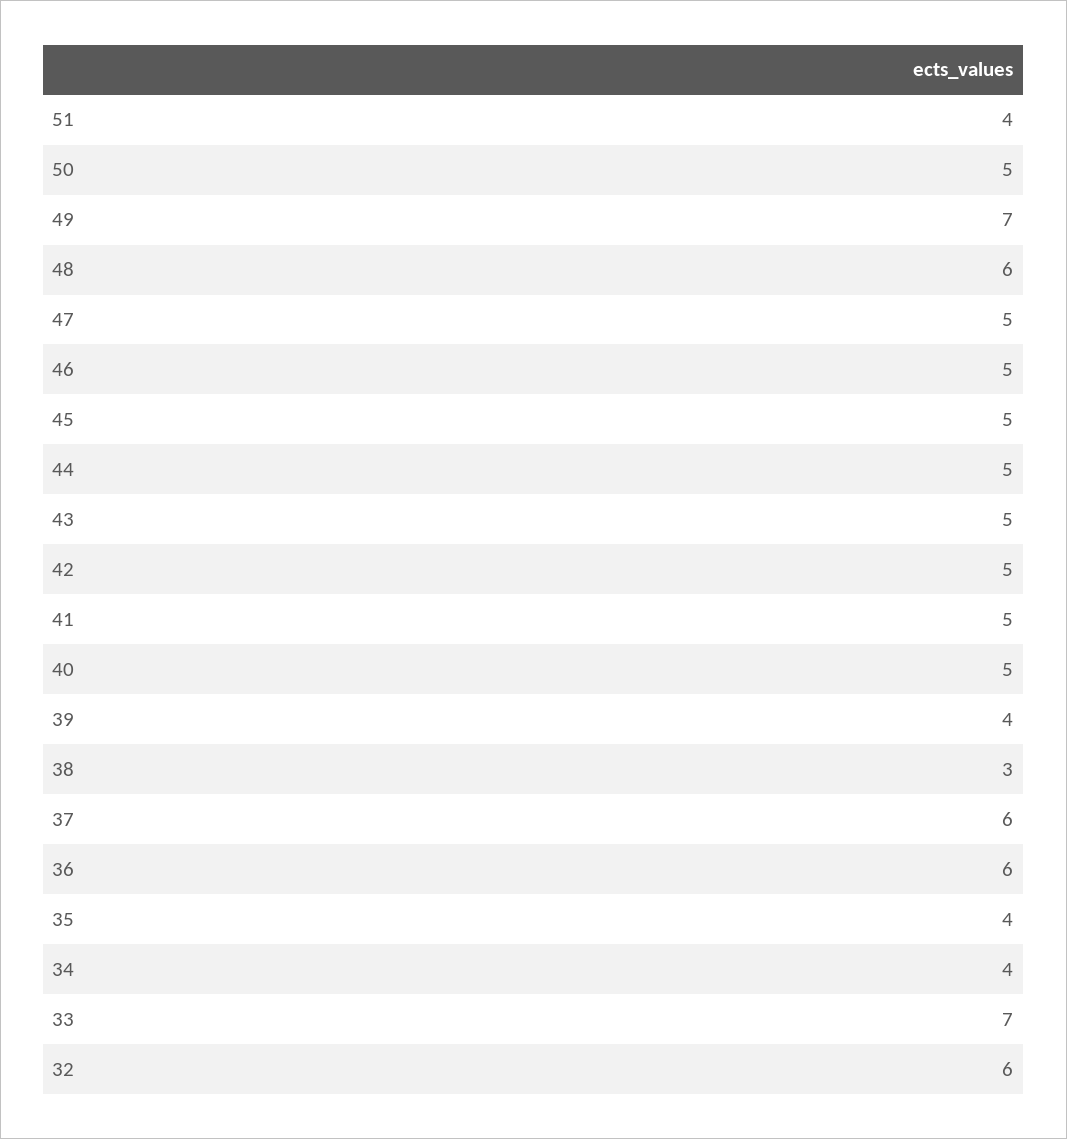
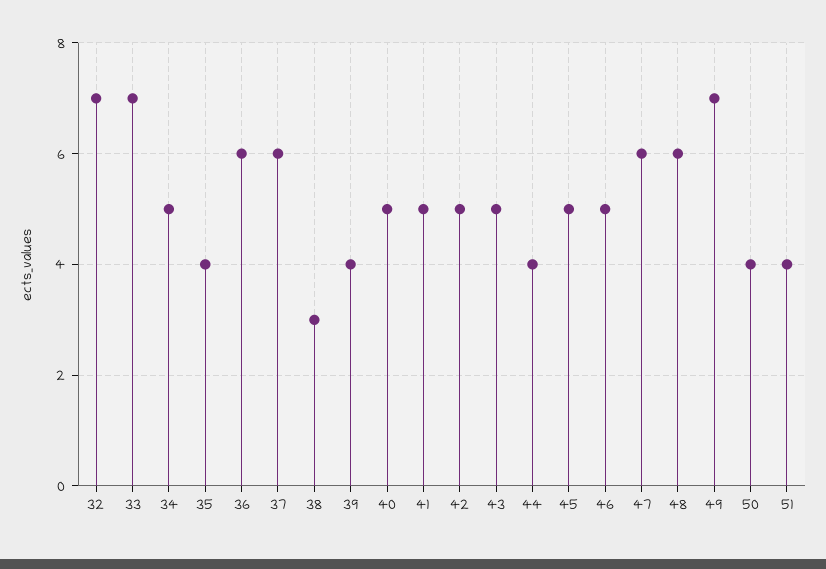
  {
    "51": 4,
-   "50": 5,
+   "50": 4,
    "49": 7,
    "48": 6,
-   "47": 5,
+   "47": 6,
    "46": 5,
    "45": 5,
-   "44": 5,
+   "44": 4,
    "43": 5,
    "42": 5,
    "41": 5,
    "40": 5,
    "39": 4,
    "38": 3,
    "37": 6,
    "36": 6,
    "35": 4,
-   "34": 4,
+   "34": 5,
    "33": 7,
-   "32": 6
+   "32": 7
  }

